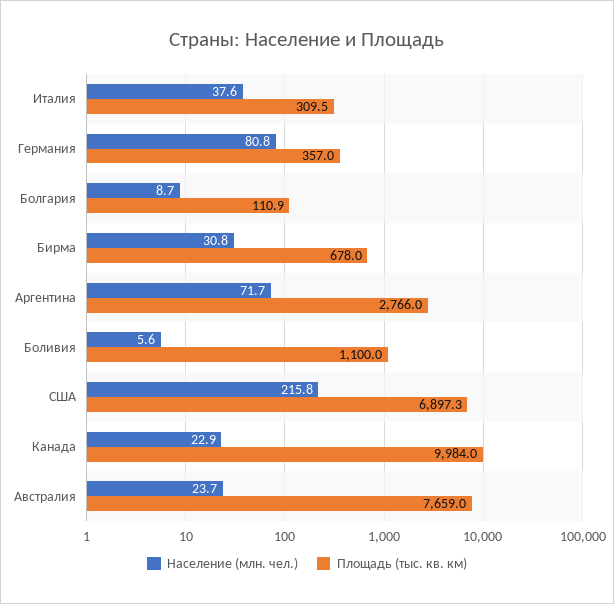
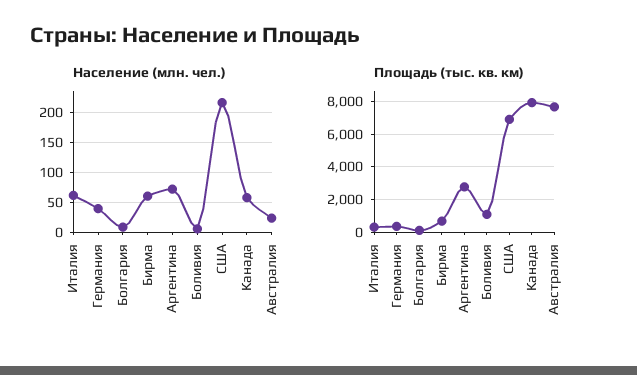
  {
    "Население (млн. чел.)": {
-     "Италия": 37.6,
+     "Италия": 60,
-     "Германия": 80.8,
+     "Германия": 40,
      "Болгария": 8.7,
-     "Бирма": 30.8,
+     "Бирма": 60,
      "Аргентина": 71.7,
      "Боливия": 5.6,
      "США": 215.8,
-     "Канада": 22.9,
+     "Канада": 60,
      "Австралия": 23.7
    },
    "Площадь (тыс. кв. км)": {
      "Италия": 309.5,
      "Германия": 357,
      "Болгария": 110.9,
      "Бирма": 678,
      "Аргентина": 2766,
      "Боливия": 1100,
      "США": 6897.3,
-     "Канада": 9984,
+     "Канада": 8000,
      "Австралия": 7659
    }
  }

